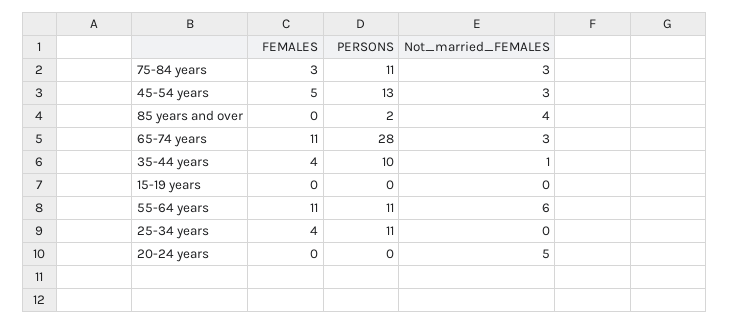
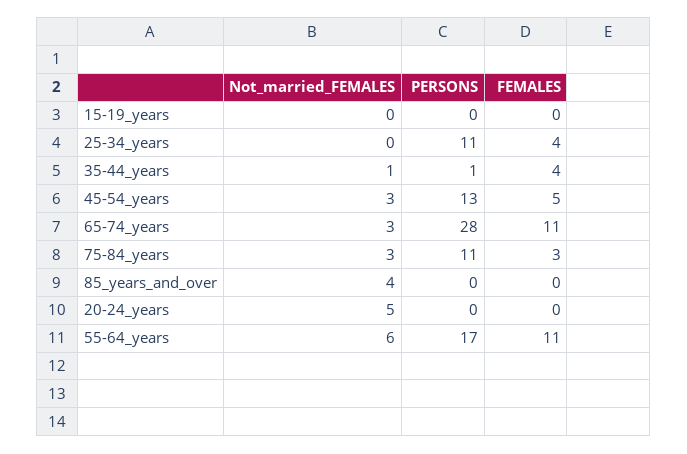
  {
    "FEMALES": {
      "75-84 years": 3,
      "45-54 years": 5,
      "85 years and over": 0,
      "65-74 years": 11,
      "35-44 years": 4,
      "15-19 years": 0,
      "55-64 years": 11,
      "25-34 years": 4,
      "20-24 years": 0
    },
    "PERSONS": {
      "75-84 years": 11,
      "45-54 years": 13,
-     "85 years and over": 2,
+     "85 years and over": 0,
      "65-74 years": 28,
-     "35-44 years": 10,
+     "35-44 years": 1,
      "15-19 years": 0,
-     "55-64 years": 11,
+     "55-64 years": 17,
      "25-34 years": 11,
      "20-24 years": 0
    },
    "Not_married_FEMALES": {
      "75-84 years": 3,
      "45-54 years": 3,
      "85 years and over": 4,
      "65-74 years": 3,
      "35-44 years": 1,
      "15-19 years": 0,
      "55-64 years": 6,
      "25-34 years": 0,
      "20-24 years": 5
    }
  }

